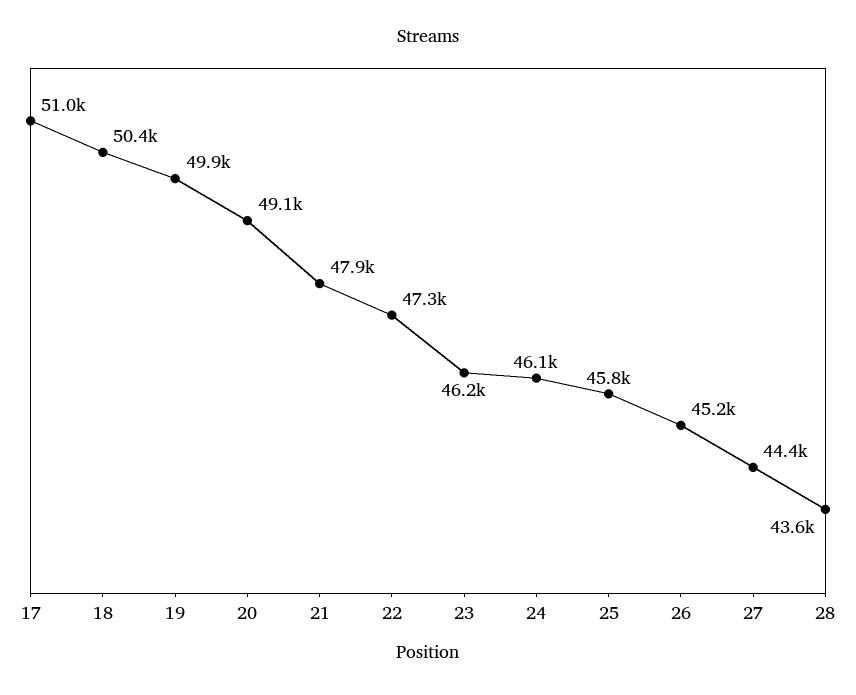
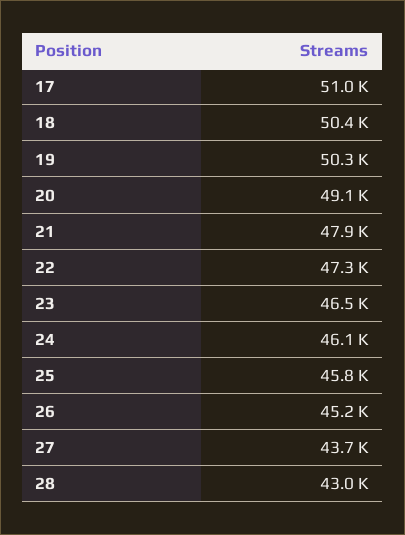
  {
    "17": 51000,
    "18": 50400,
-   "19": 49900,
+   "19": 50300,
    "20": 49100,
    "21": 47900,
    "22": 47300,
-   "23": 46200,
+   "23": 46500,
    "24": 46100,
    "25": 45800,
    "26": 45200,
-   "27": 44400,
+   "27": 43700,
-   "28": 43600
+   "28": 43000
  }

